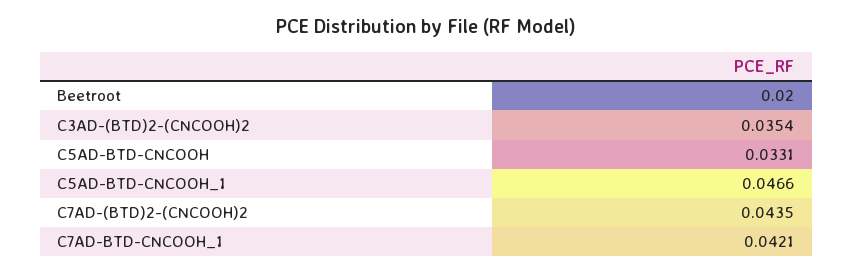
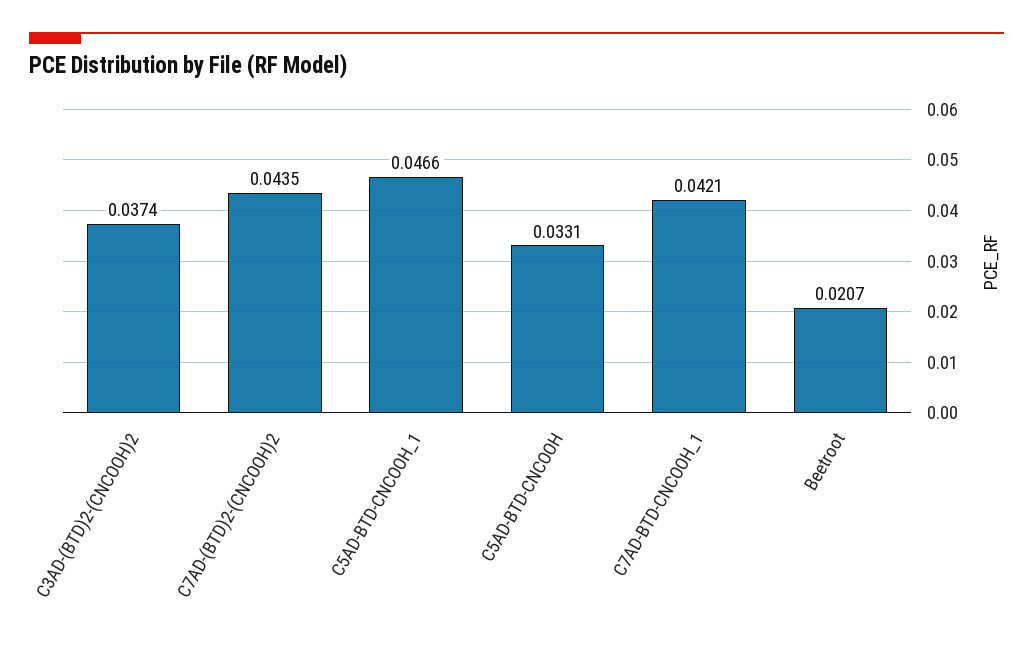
  {
-   "Beetroot": 0.02,
+   "Beetroot": 0.0207,
-   "C3AD-(BTD)2-(CNCOOH)2": 0.0354,
+   "C3AD-(BTD)2-(CNCOOH)2": 0.0374,
    "C5AD-BTD-CNCOOH": 0.0331,
    "C5AD-BTD-CNCOOH_1": 0.0466,
    "C7AD-(BTD)2-(CNCOOH)2": 0.0435,
    "C7AD-BTD-CNCOOH_1": 0.0421
  }

